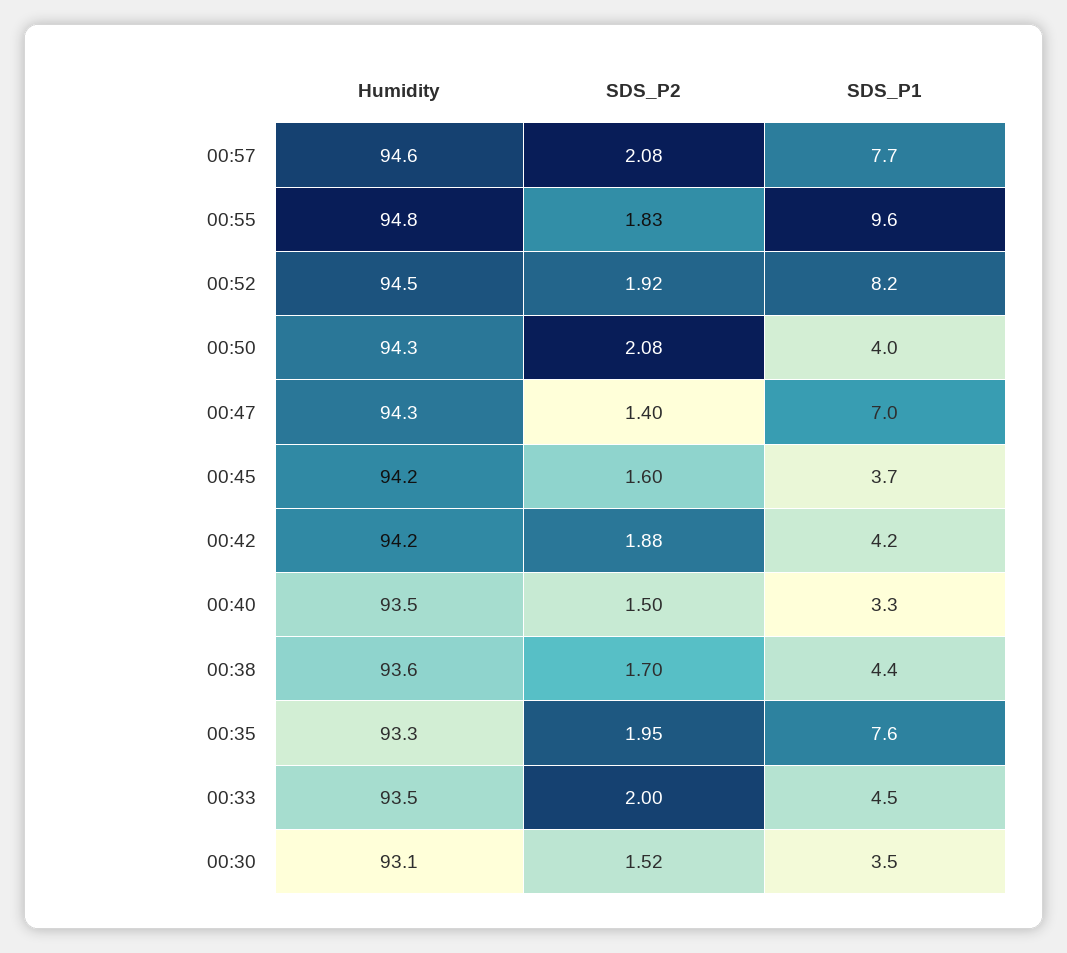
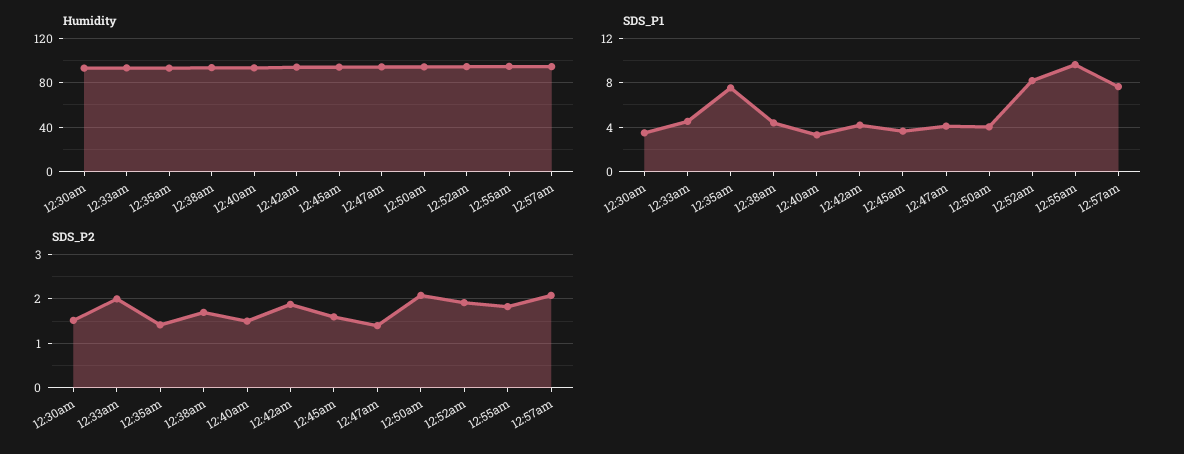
  {
    "Humidity": {
      "00:57": 94.6,
      "00:55": 94.8,
      "00:52": 94.5,
      "00:50": 94.3,
      "00:47": 94.3,
      "00:45": 94.2,
      "00:42": 94.2,
      "00:40": 93.5,
      "00:38": 93.6,
      "00:35": 93.3,
      "00:33": 93.5,
      "00:30": 93.1
    },
    "SDS_P2": {
      "00:57": 2.08,
      "00:55": 1.83,
      "00:52": 1.92,
      "00:50": 2.08,
      "00:47": 1.4,
      "00:45": 1.6,
      "00:42": 1.88,
      "00:40": 1.5,
      "00:38": 1.7,
-     "00:35": 1.95,
+     "00:35": 1.4,
      "00:33": 2,
      "00:30": 1.52
    },
    "SDS_P1": {
      "00:57": 7.7,
      "00:55": 9.6,
      "00:52": 8.2,
      "00:50": 4,
-     "00:47": 7,
+     "00:47": 4,
      "00:45": 3.7,
      "00:42": 4.2,
      "00:40": 3.3,
      "00:38": 4.4,
      "00:35": 7.6,
      "00:33": 4.5,
      "00:30": 3.5
    }
  }

